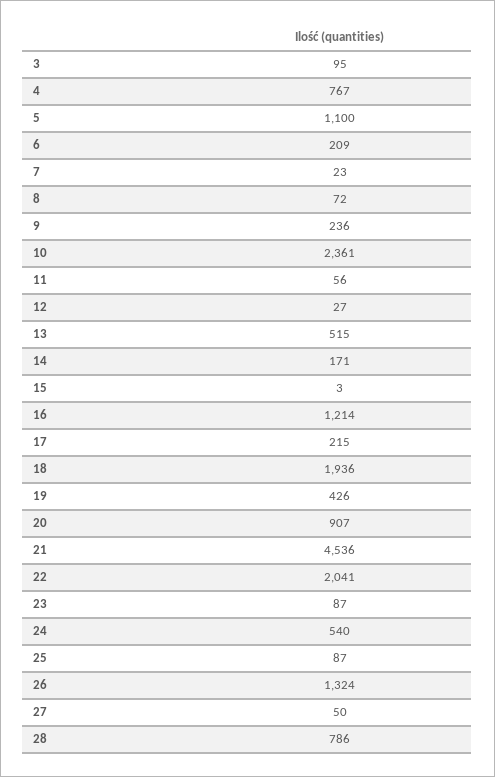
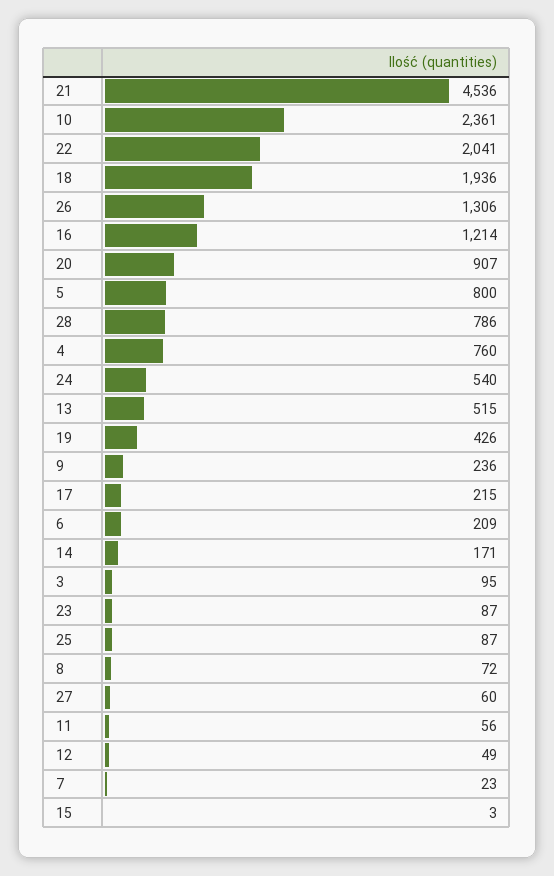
  {
    "3": 95,
-   "4": 767,
+   "4": 760,
-   "5": 1100,
+   "5": 800,
    "6": 209,
    "7": 23,
    "8": 72,
    "9": 236,
    "10": 2361,
    "11": 56,
-   "12": 27,
+   "12": 49,
    "13": 515,
    "14": 171,
    "15": 3,
    "16": 1214,
    "17": 215,
    "18": 1936,
    "19": 426,
    "20": 907,
    "21": 4536,
    "22": 2041,
    "23": 87,
    "24": 540,
    "25": 87,
-   "26": 1324,
+   "26": 1306,
-   "27": 50,
+   "27": 60,
    "28": 786
  }

